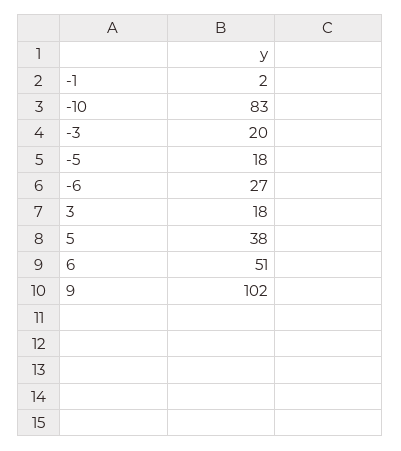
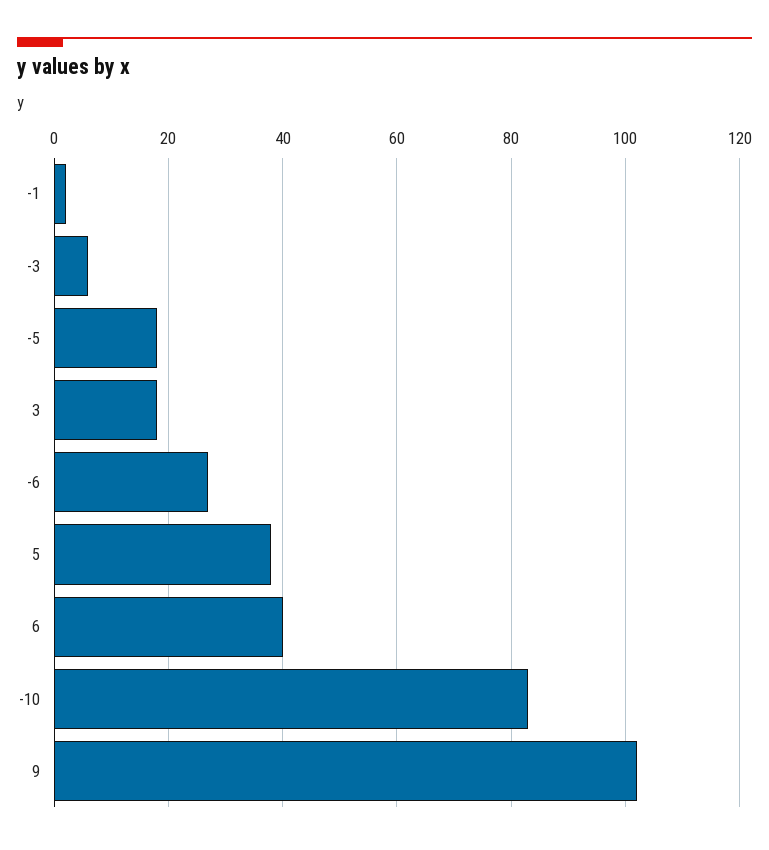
  {
    "-1": 2,
    "-10": 83,
-   "-3": 20,
+   "-3": 5,
    "-5": 18,
    "-6": 27,
    "3": 18,
    "5": 38,
-   "6": 51,
+   "6": 40,
    "9": 102
  }

